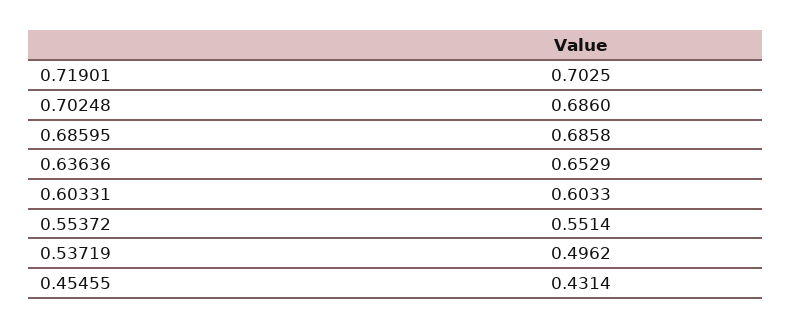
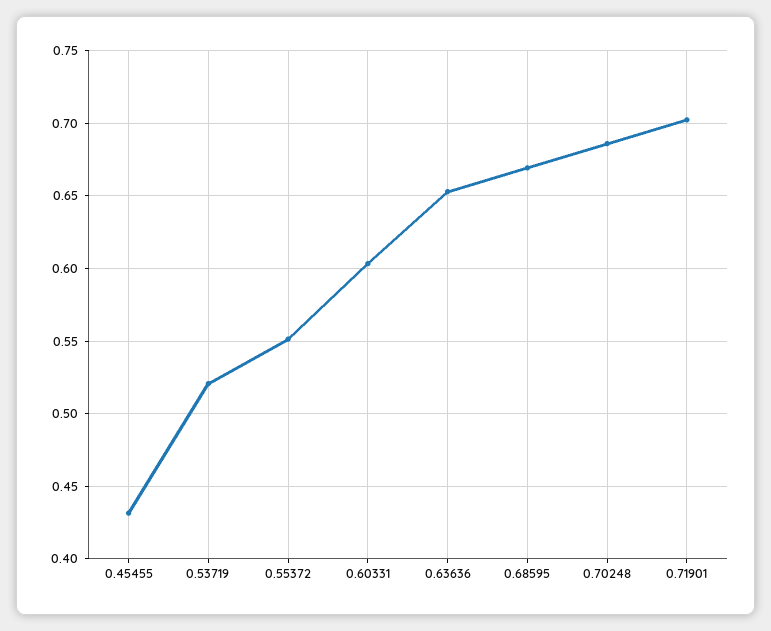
  {
    "0.71901": 0.7025,
    "0.70248": 0.686,
-   "0.68595": 0.6858,
+   "0.68595": 0.67,
    "0.63636": 0.6529,
    "0.60331": 0.6033,
    "0.55372": 0.5514,
-   "0.53719": 0.4962,
+   "0.53719": 0.52,
    "0.45455": 0.4314
  }

